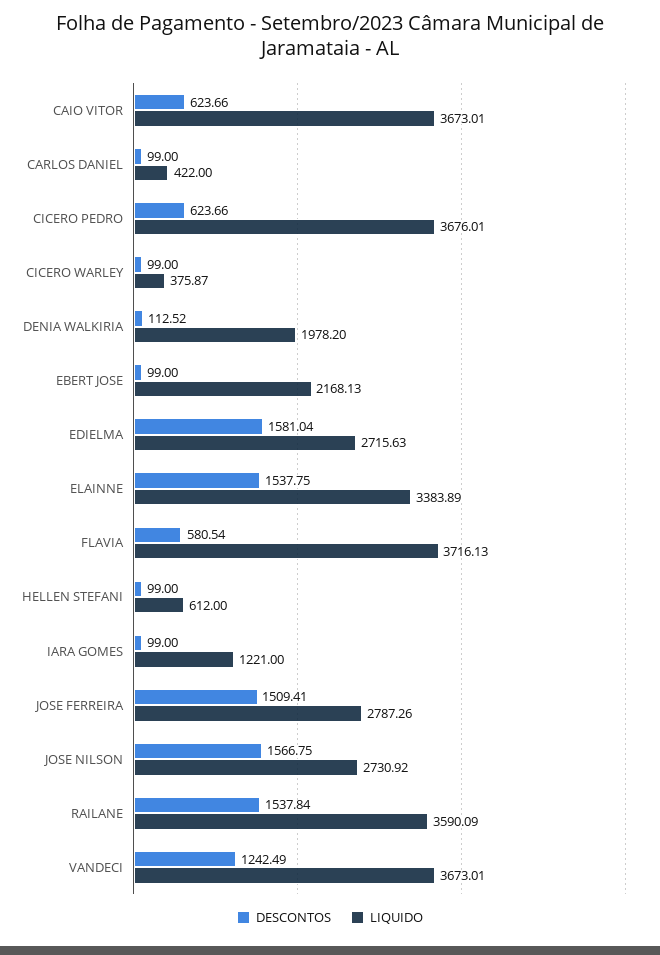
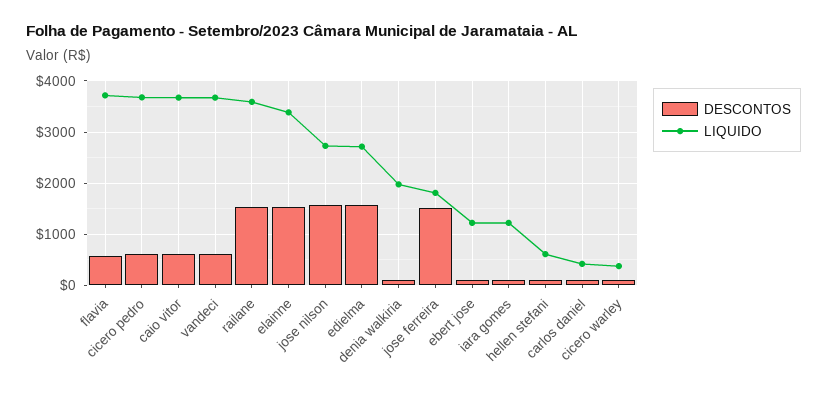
  {
    "DESCONTOS": {
      "CAIO VITOR": 623.66,
      "CARLOS DANIEL": 99,
      "CICERO PEDRO": 623.66,
      "CICERO WARLEY": 99,
      "DENIA WALKIRIA": 112.52,
      "EBERT JOSE": 99,
      "EDIELMA": 1581.04,
      "ELAINNE": 1537.75,
      "FLAVIA": 580.54,
      "HELLEN STEFANI": 99,
      "IARA GOMES": 99,
      "JOSE FERREIRA": 1509.41,
      "JOSE NILSON": 1566.75,
      "RAILANE": 1537.84,
-     "VANDECI": 1242.49
+     "VANDECI": 600
    },
    "LIQUIDO": {
      "CAIO VITOR": 3673.01,
      "CARLOS DANIEL": 422,
      "CICERO PEDRO": 3676.01,
      "CICERO WARLEY": 375.87,
      "DENIA WALKIRIA": 1978.2,
-     "EBERT JOSE": 2168.13,
+     "EBERT JOSE": 1200,
      "EDIELMA": 2715.63,
      "ELAINNE": 3383.89,
      "FLAVIA": 3716.13,
      "HELLEN STEFANI": 612,
      "IARA GOMES": 1221,
-     "JOSE FERREIRA": 2787.26,
+     "JOSE FERREIRA": 1800,
      "JOSE NILSON": 2730.92,
      "RAILANE": 3590.09,
      "VANDECI": 3673.01
    }
  }

